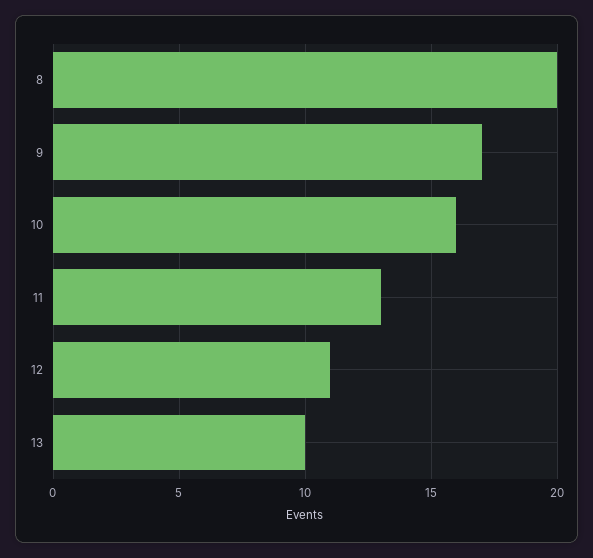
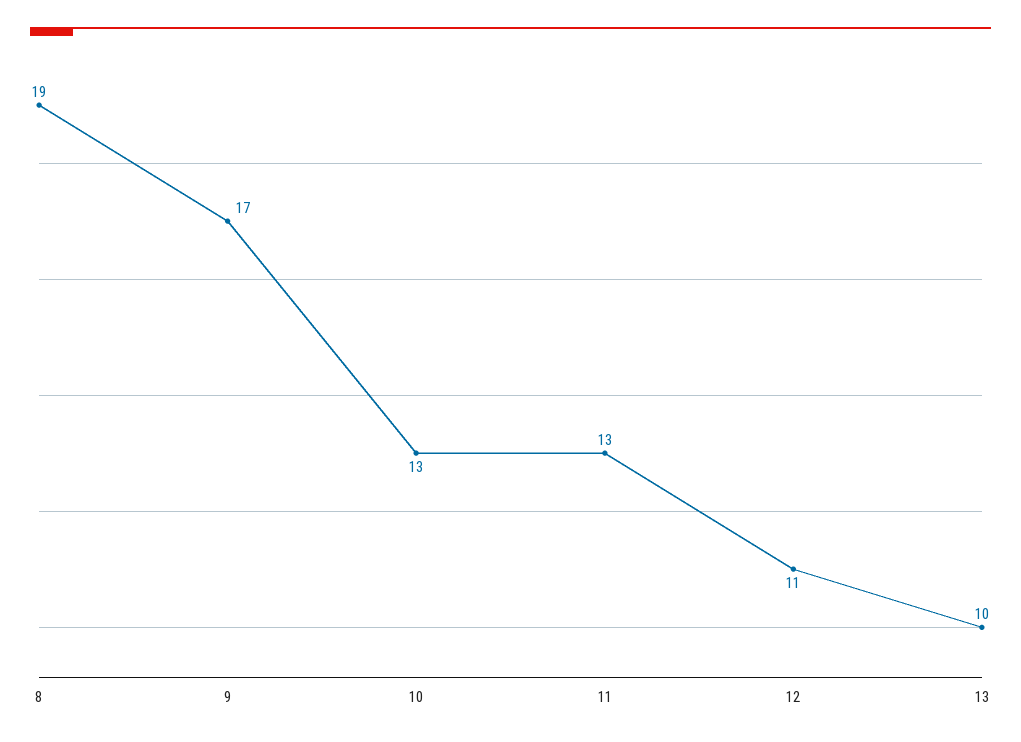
  {
-   "8": 20,
+   "8": 19,
    "9": 17,
-   "10": 16,
+   "10": 13,
    "11": 13,
    "12": 11,
    "13": 10
  }

